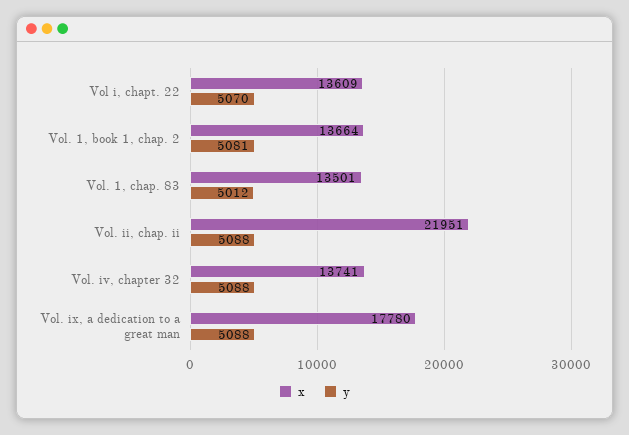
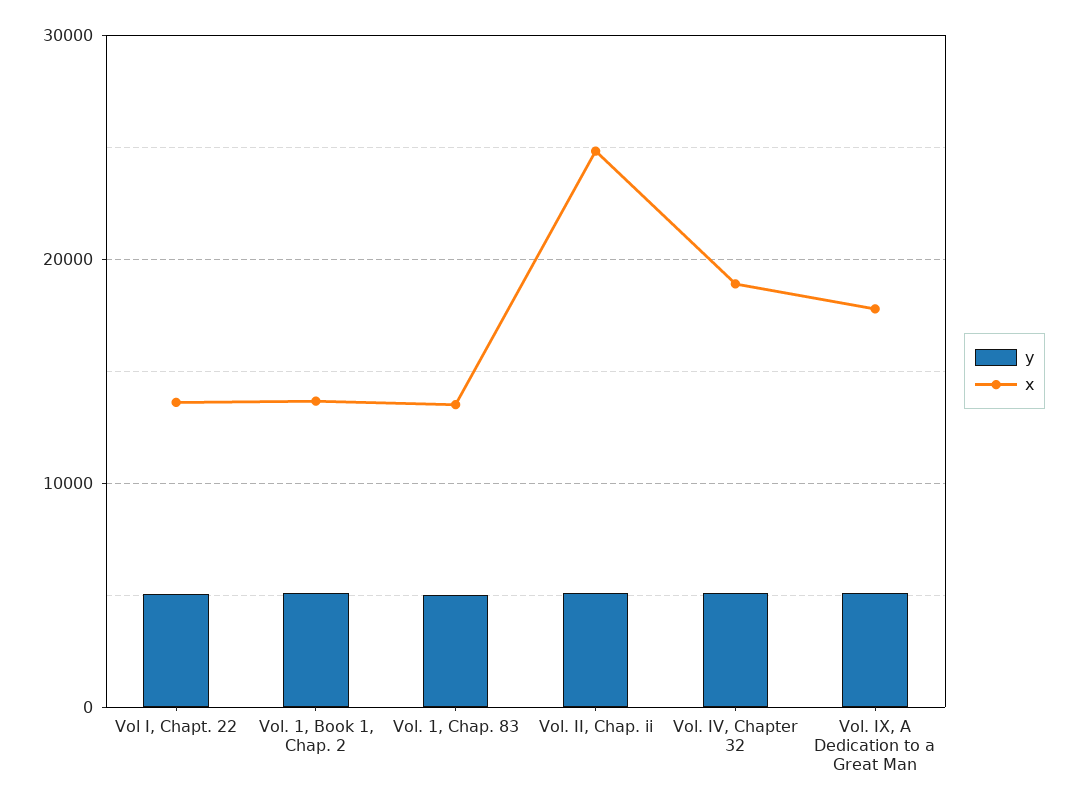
  {
    "x": {
      "Vol i, chapt. 22": 13609,
      "Vol. 1, book 1, chap. 2": 13664,
      "Vol. 1, chap. 83": 13501,
-     "Vol. ii, chap. ii": 21951,
+     "Vol. ii, chap. ii": 25000,
-     "Vol. iv, chapter 32": 13741,
+     "Vol. iv, chapter 32": 19000,
      "Vol. ix, a dedication to a great man": 17780
    },
    "y": {
      "Vol i, chapt. 22": 5070,
      "Vol. 1, book 1, chap. 2": 5081,
      "Vol. 1, chap. 83": 5012,
      "Vol. ii, chap. ii": 5088,
      "Vol. iv, chapter 32": 5088,
      "Vol. ix, a dedication to a great man": 5088
    }
  }

